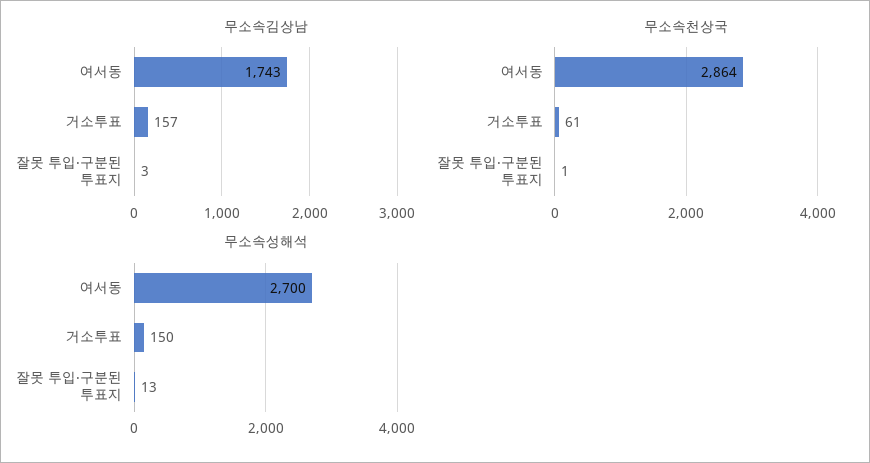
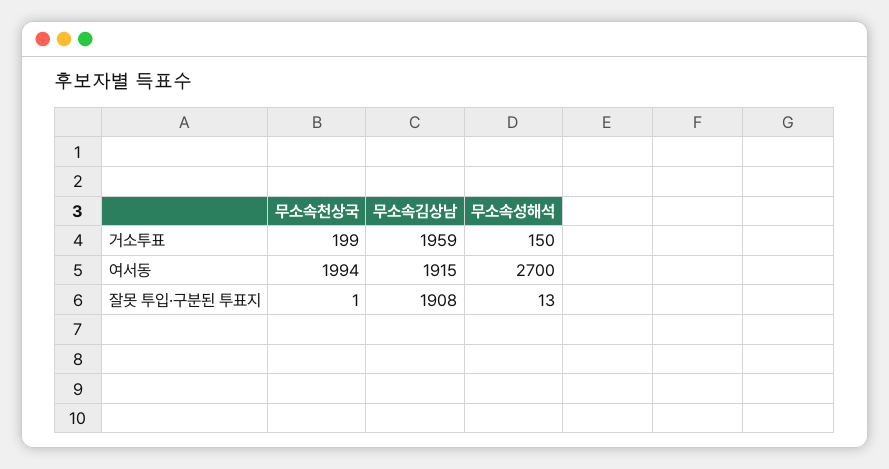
  {
    "무소속김상남": {
-     "여서동": 1743,
+     "여서동": 1915,
-     "거소투표": 157,
+     "거소투표": 1959,
-     "잘못 투입·구분된 투표지": 3
+     "잘못 투입·구분된 투표지": 1908
    },
    "무소속천상국": {
-     "여서동": 2864,
+     "여서동": 1994,
-     "거소투표": 61,
+     "거소투표": 199,
      "잘못 투입·구분된 투표지": 1
    },
    "무소속성해석": {
      "여서동": 2700,
      "거소투표": 150,
      "잘못 투입·구분된 투표지": 13
    }
  }

